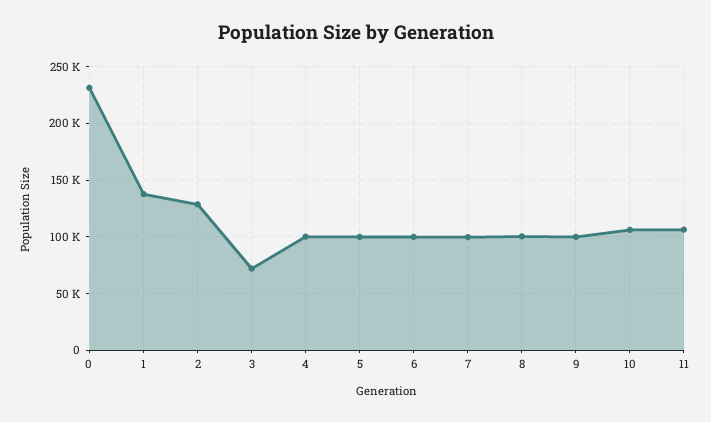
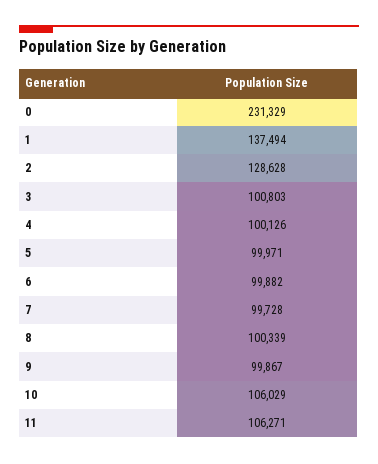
  {
    "0": 231329,
    "1": 137494,
    "2": 128628,
-   "3": 70000,
+   "3": 100803,
    "4": 100126,
    "5": 99971,
    "6": 99882,
    "7": 99728,
    "8": 100339,
    "9": 99867,
    "10": 106029,
    "11": 106271
  }

